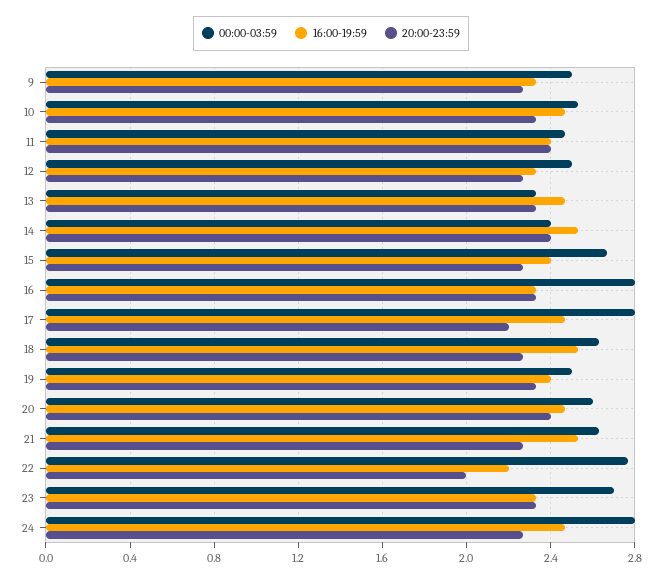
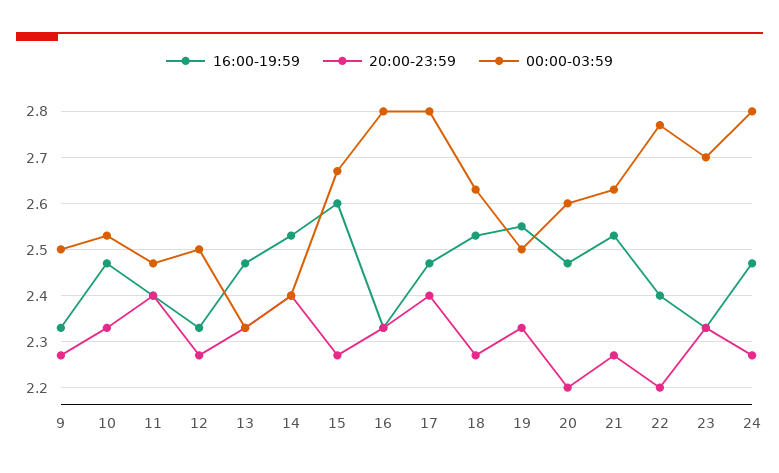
  {
    "00:00-03:59": {
      "9": 2.5,
      "10": 2.55,
      "11": 2.45,
      "12": 2.5,
      "13": 2.35,
      "14": 2.4,
      "15": 2.65,
      "16": 2.8,
      "17": 2.8,
      "18": 2.65,
      "19": 2.5,
      "20": 2.6,
      "21": 2.65,
      "22": 2.75,
      "23": 2.7,
      "24": 2.8
    },
    "16:00-19:59": {
      "9": 2.35,
      "10": 2.45,
      "11": 2.4,
      "12": 2.35,
      "13": 2.45,
      "14": 2.55,
-     "15": 2.4,
+     "15": 2.6,
      "16": 2.35,
      "17": 2.45,
      "18": 2.55,
-     "19": 2.4,
+     "19": 2.55,
      "20": 2.45,
      "21": 2.55,
-     "22": 2.2,
+     "22": 2.4,
      "23": 2.35,
      "24": 2.45
    },
    "20:00-23:59": {
      "9": 2.25,
      "10": 2.35,
      "11": 2.4,
      "12": 2.25,
      "13": 2.35,
      "14": 2.4,
      "15": 2.25,
      "16": 2.35,
-     "17": 2.2,
+     "17": 2.4,
      "18": 2.25,
      "19": 2.35,
-     "20": 2.4,
+     "20": 2.2,
      "21": 2.25,
-     "22": 2,
+     "22": 2.2,
      "23": 2.35,
      "24": 2.25
    }
  }

